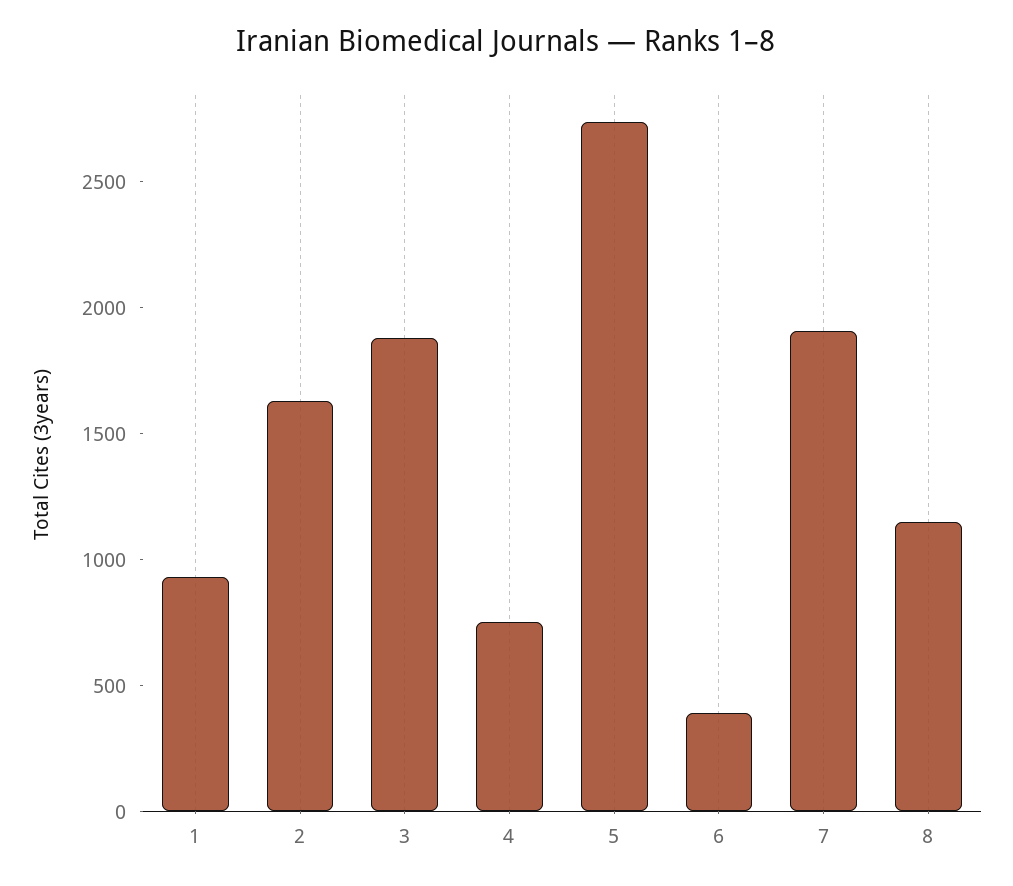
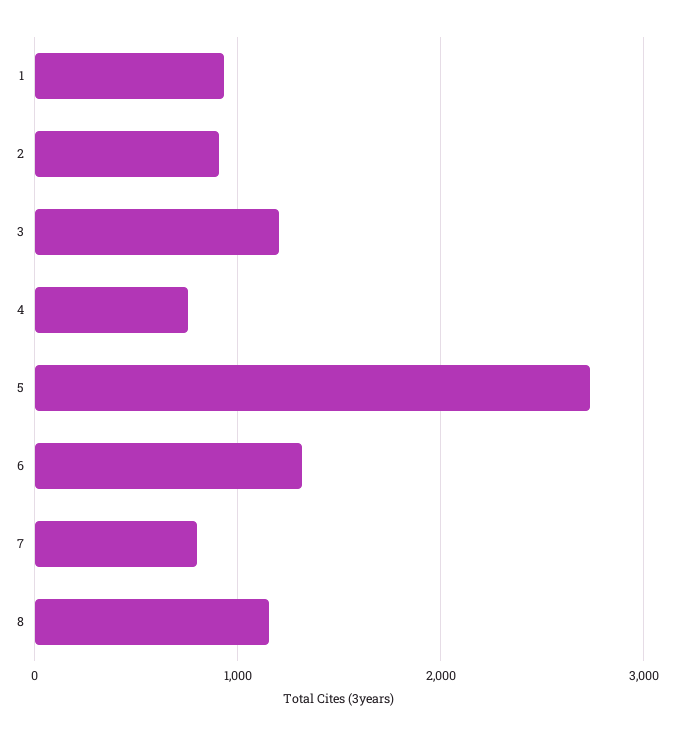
  {
    "1": 900,
-   "2": 1600,
+   "2": 900,
-   "3": 1900,
+   "3": 1200,
    "4": 800,
    "5": 2700,
-   "6": 400,
+   "6": 1300,
-   "7": 1900,
+   "7": 800,
    "8": 1200
  }

